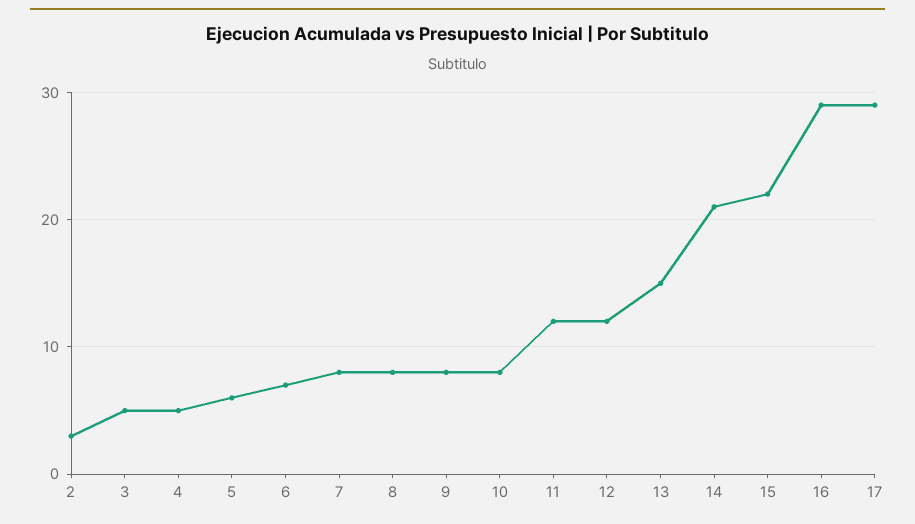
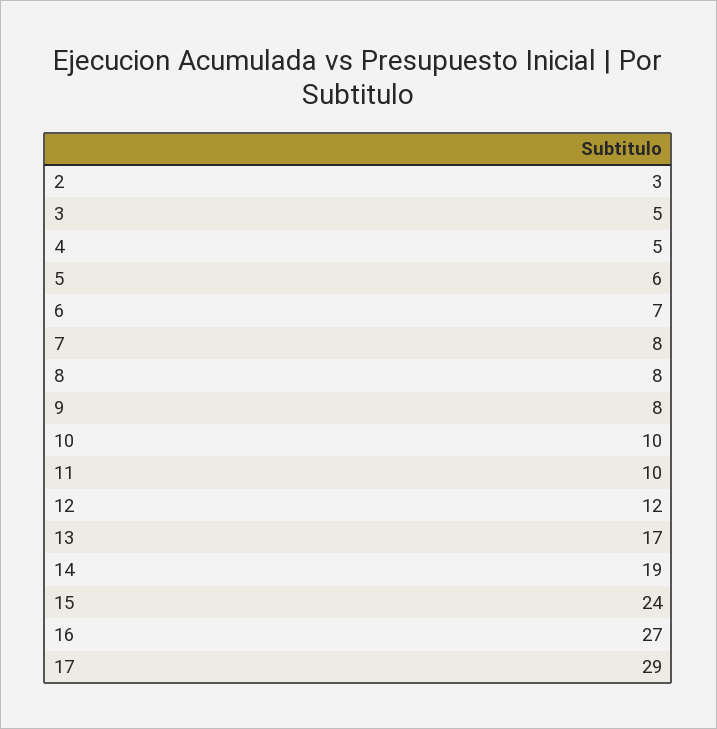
  {
    "2": 3,
    "3": 5,
    "4": 5,
    "5": 6,
    "6": 7,
    "7": 8,
    "8": 8,
    "9": 8,
-   "10": 8,
+   "10": 10,
-   "11": 12,
+   "11": 10,
    "12": 12,
-   "13": 15,
+   "13": 17,
-   "14": 21,
+   "14": 19,
-   "15": 22,
+   "15": 24,
-   "16": 29,
+   "16": 27,
    "17": 29
  }

